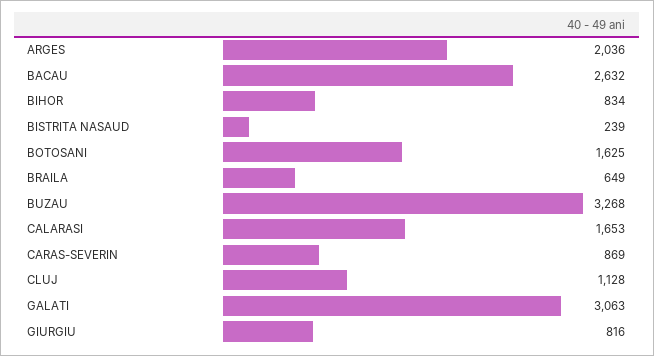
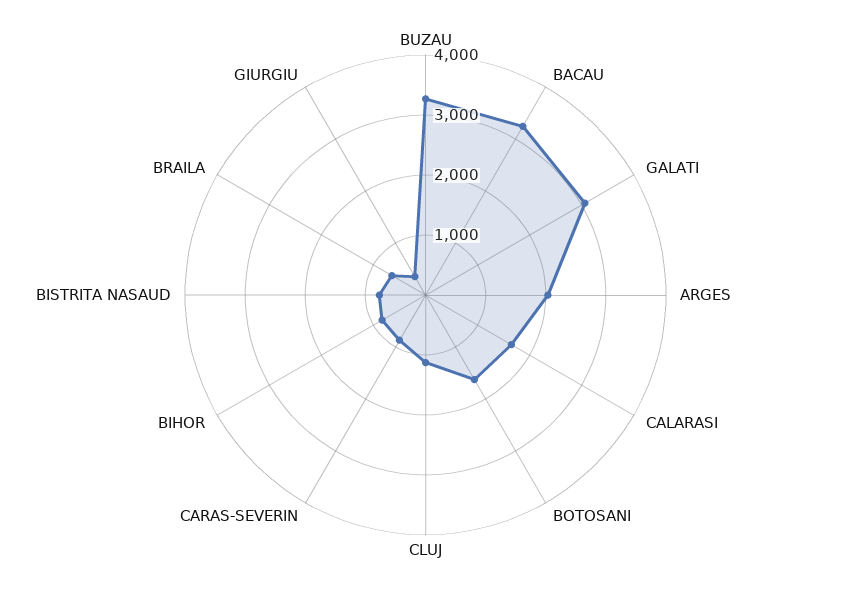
  {
    "ARGES": 2036,
-   "BACAU": 2632,
+   "BACAU": 3200,
    "BIHOR": 834,
-   "BISTRITA NASAUD": 239,
+   "BISTRITA NASAUD": 800,
    "BOTOSANI": 1625,
    "BRAILA": 649,
    "BUZAU": 3268,
    "CALARASI": 1653,
    "CARAS-SEVERIN": 869,
    "CLUJ": 1128,
    "GALATI": 3063,
-   "GIURGIU": 816
+   "GIURGIU": 400
  }

